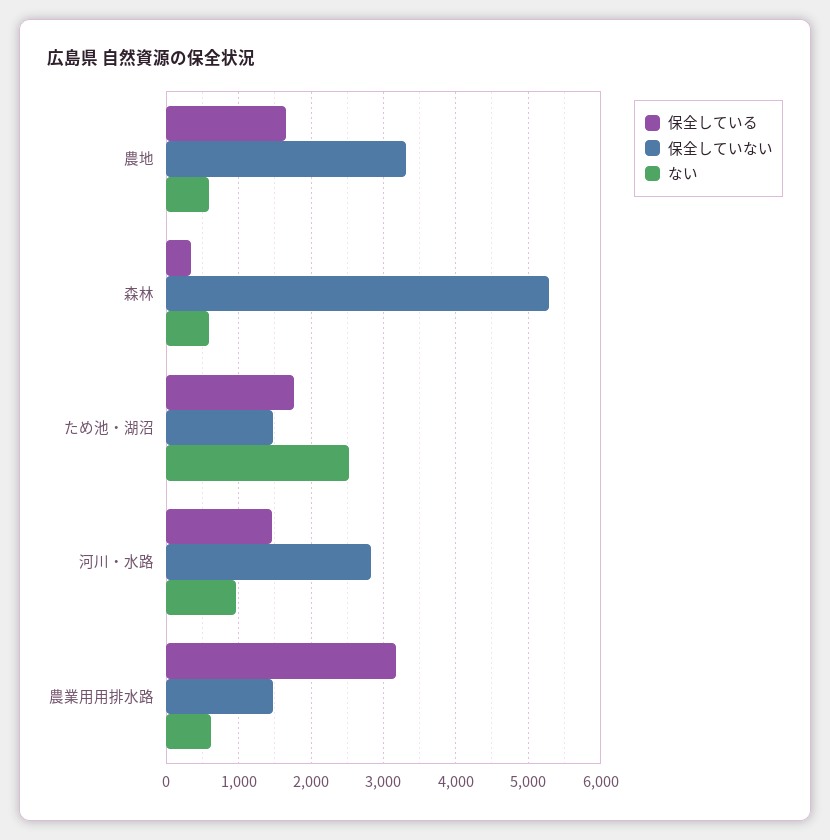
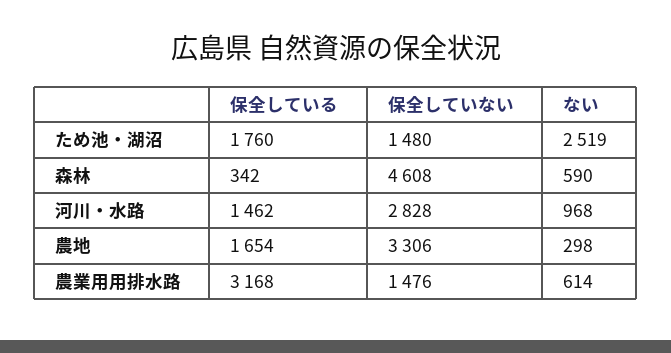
  {
    "保全している": {
      "農地": 1654,
      "森林": 342,
      "ため池・湖沼": 1760,
      "河川・水路": 1462,
      "農業用用排水路": 3168
    },
    "保全していない": {
      "農地": 3306,
-     "森林": 5300,
+     "森林": 4608,
      "ため池・湖沼": 1480,
      "河川・水路": 2828,
      "農業用用排水路": 1476
    },
    "ない": {
-     "農地": 600,
+     "農地": 298,
      "森林": 590,
      "ため池・湖沼": 2519,
      "河川・水路": 968,
      "農業用用排水路": 614
    }
  }

